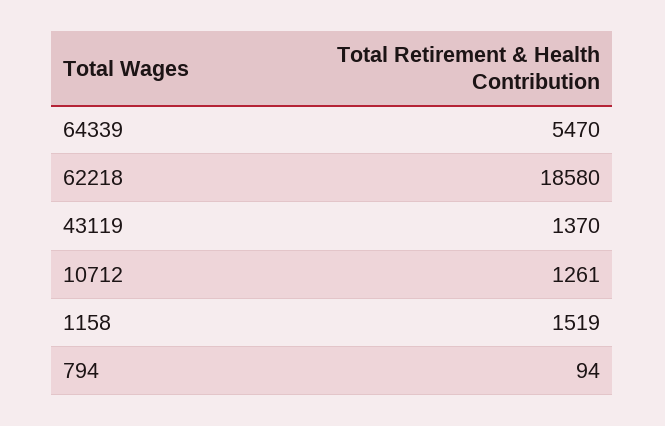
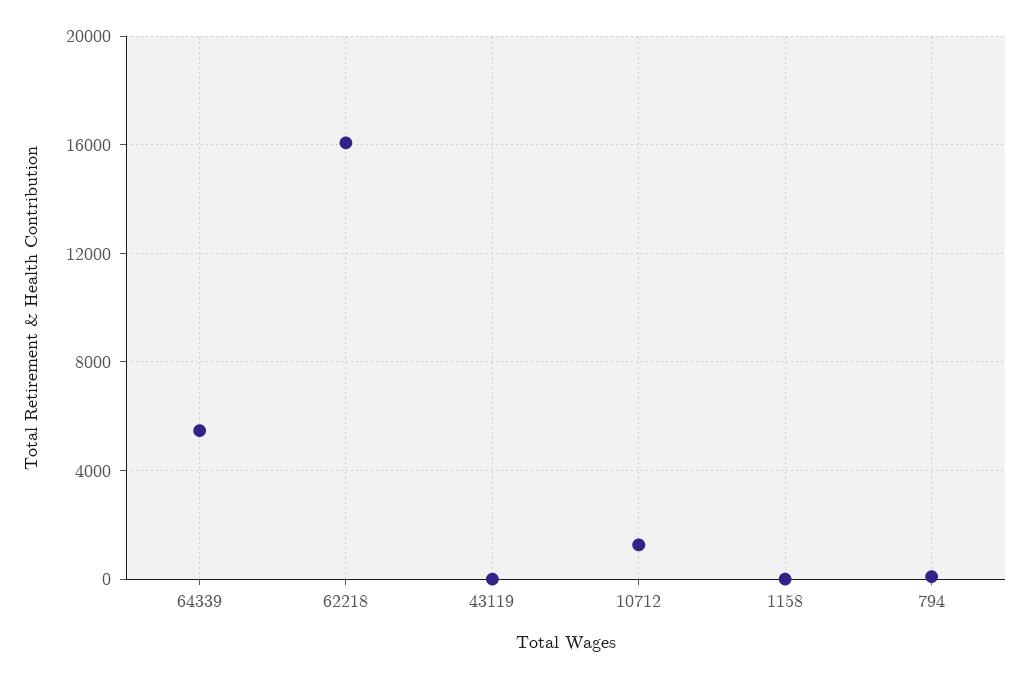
  {
    "64339": 5470,
-   "62218": 18580,
+   "62218": 16000,
-   "43119": 1370,
+   "43119": 0,
    "10712": 1261,
-   "1158": 1519,
+   "1158": 0,
    "794": 94
  }

